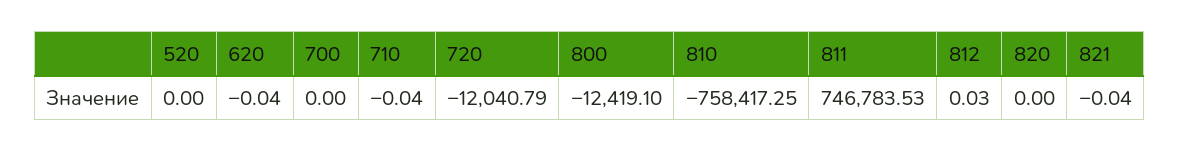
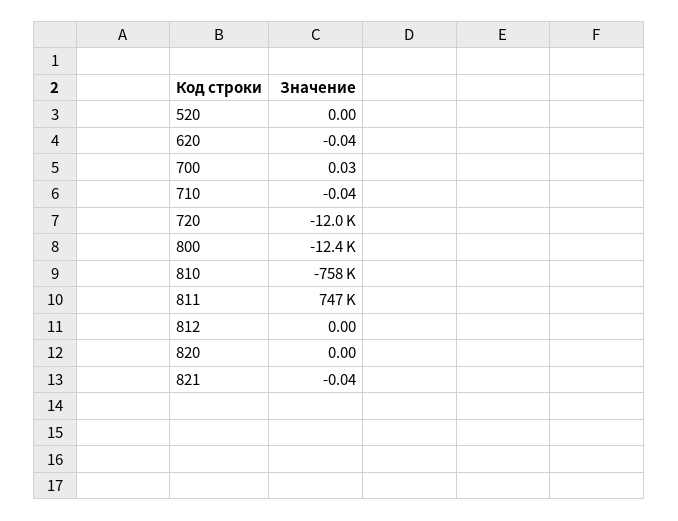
  {
    "520": 0,
    "620": -0.04,
-   "700": 0,
+   "700": 0.03,
    "710": -0.04,
    "720": -12040.79,
    "800": -12419.1,
    "810": -758417.25,
    "811": 746783.53,
-   "812": 0.03,
+   "812": 0,
    "820": 0,
    "821": -0.04
  }

